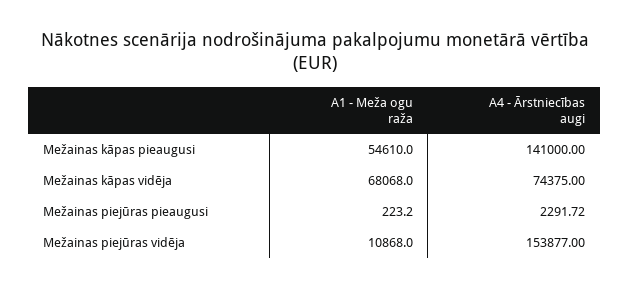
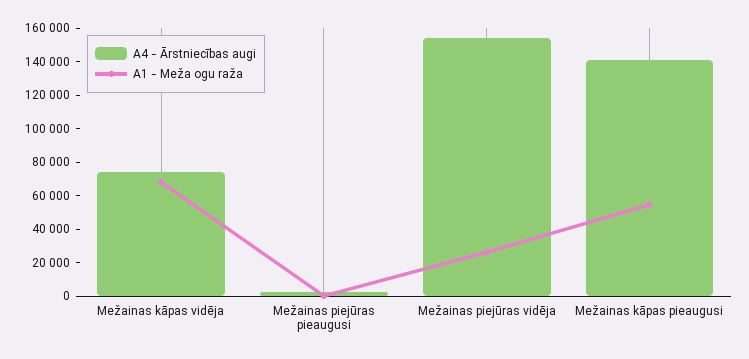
  {
    "A1 - Meža ogu raža": {
      "Mežainas kāpas pieaugusi": 54610,
      "Mežainas kāpas vidēja": 68068,
      "Mežainas piejūras pieaugusi": 223.2,
-     "Mežainas piejūras vidēja": 10868
+     "Mežainas piejūras vidēja": 25000
    },
    "A4 - Ārstniecības augi": {
      "Mežainas kāpas pieaugusi": 141000,
      "Mežainas kāpas vidēja": 74375,
      "Mežainas piejūras pieaugusi": 2291.72,
      "Mežainas piejūras vidēja": 153877
    }
  }

